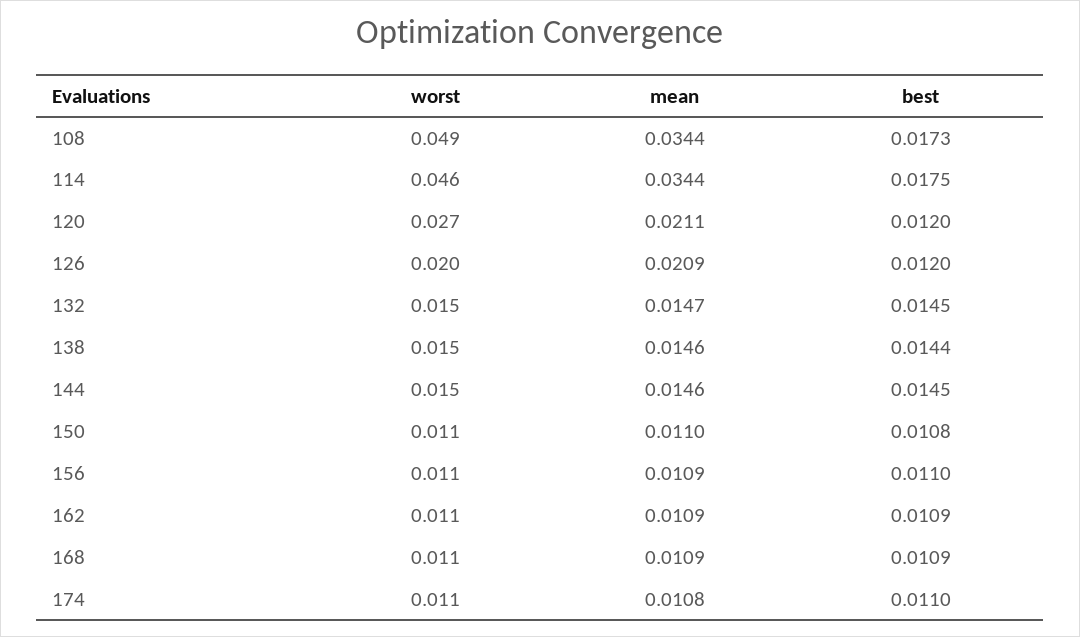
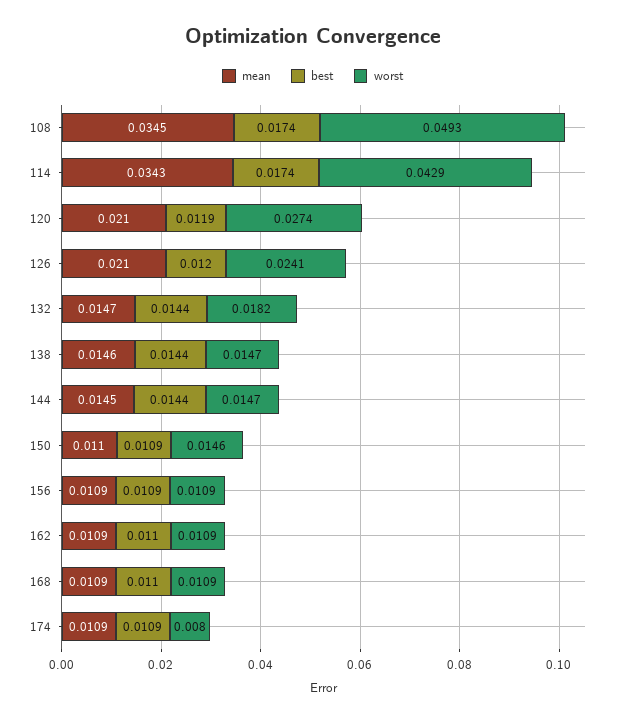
  {
    "worst": {
      "108": 0.0493,
-     "114": 0.046,
+     "114": 0.0429,
      "120": 0.0274,
-     "126": 0.02,
+     "126": 0.0241,
-     "132": 0.015,
+     "132": 0.0182,
      "138": 0.0147,
      "144": 0.0147,
-     "150": 0.011,
+     "150": 0.0146,
      "156": 0.0109,
      "162": 0.0109,
      "168": 0.0109,
-     "174": 0.011
+     "174": 0.008
    },
    "mean": {
-     "108": 0.0344,
+     "108": 0.0345,
-     "114": 0.0344,
+     "114": 0.0343,
-     "120": 0.0211,
+     "120": 0.021,
-     "126": 0.0209,
+     "126": 0.021,
      "132": 0.0147,
      "138": 0.0146,
-     "144": 0.0146,
+     "144": 0.0145,
      "150": 0.011,
      "156": 0.0109,
      "162": 0.0109,
      "168": 0.0109,
-     "174": 0.0108
+     "174": 0.0109
    },
    "best": {
-     "108": 0.0173,
+     "108": 0.0174,
-     "114": 0.0175,
+     "114": 0.0174,
-     "120": 0.012,
+     "120": 0.0119,
      "126": 0.012,
-     "132": 0.0145,
+     "132": 0.0144,
      "138": 0.0144,
-     "144": 0.0145,
+     "144": 0.0144,
-     "150": 0.0108,
+     "150": 0.0109,
-     "156": 0.011,
+     "156": 0.0109,
-     "162": 0.0109,
+     "162": 0.011,
-     "168": 0.0109,
+     "168": 0.011,
-     "174": 0.011
+     "174": 0.0109
    }
  }

